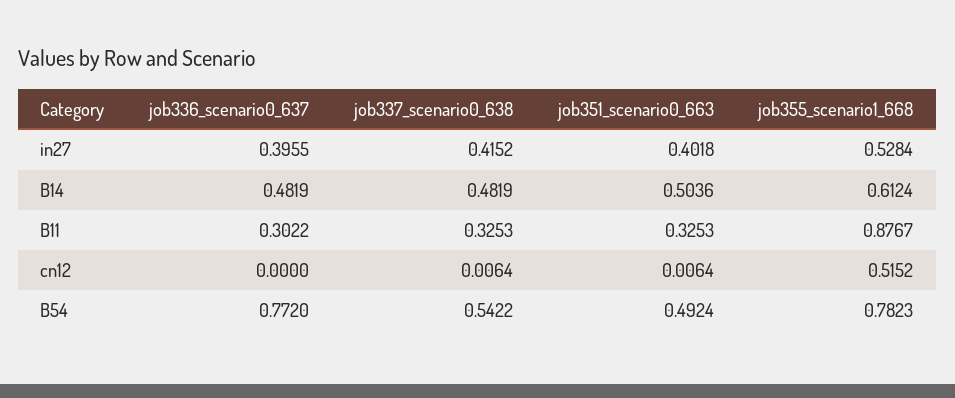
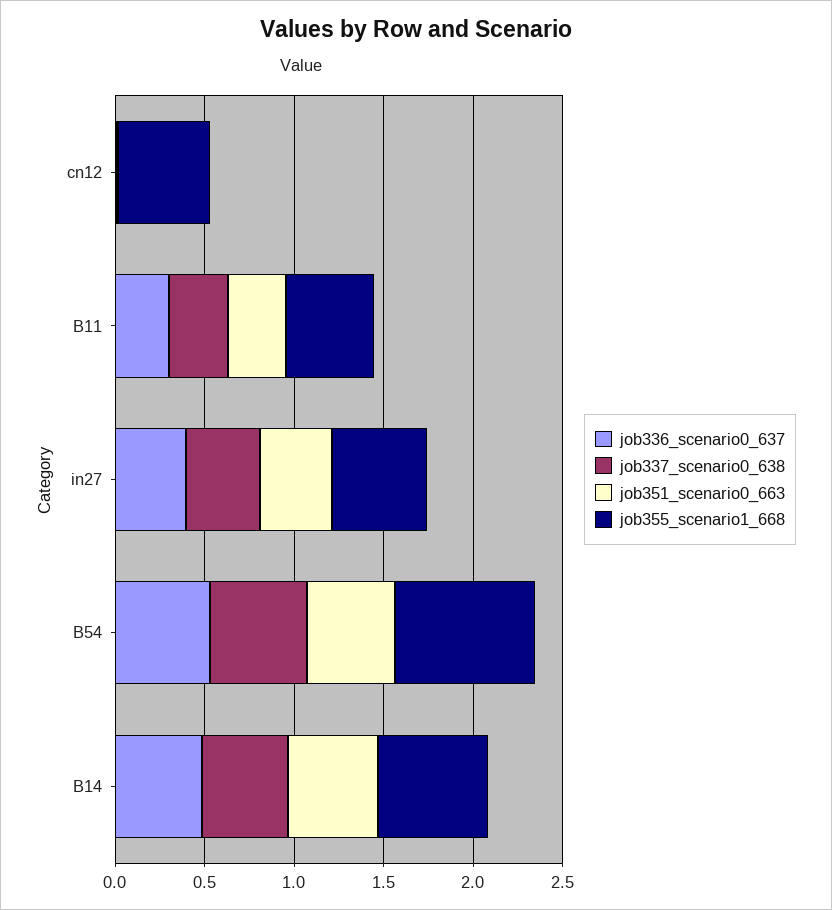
  {
    "job336_scenario0_637": {
      "in27": 0.3955,
      "B14": 0.4819,
      "B11": 0.3022,
      "cn12": 0,
-     "B54": 0.772
+     "B54": 0.5
    },
    "job337_scenario0_638": {
      "in27": 0.4152,
      "B14": 0.4819,
      "B11": 0.3253,
      "cn12": 0.0064,
      "B54": 0.5422
    },
    "job351_scenario0_663": {
      "in27": 0.4018,
      "B14": 0.5036,
      "B11": 0.3253,
      "cn12": 0.0064,
      "B54": 0.4924
    },
    "job355_scenario1_668": {
      "in27": 0.5284,
      "B14": 0.6124,
-     "B11": 0.8767,
+     "B11": 0.5,
      "cn12": 0.5152,
      "B54": 0.7823
    }
  }

